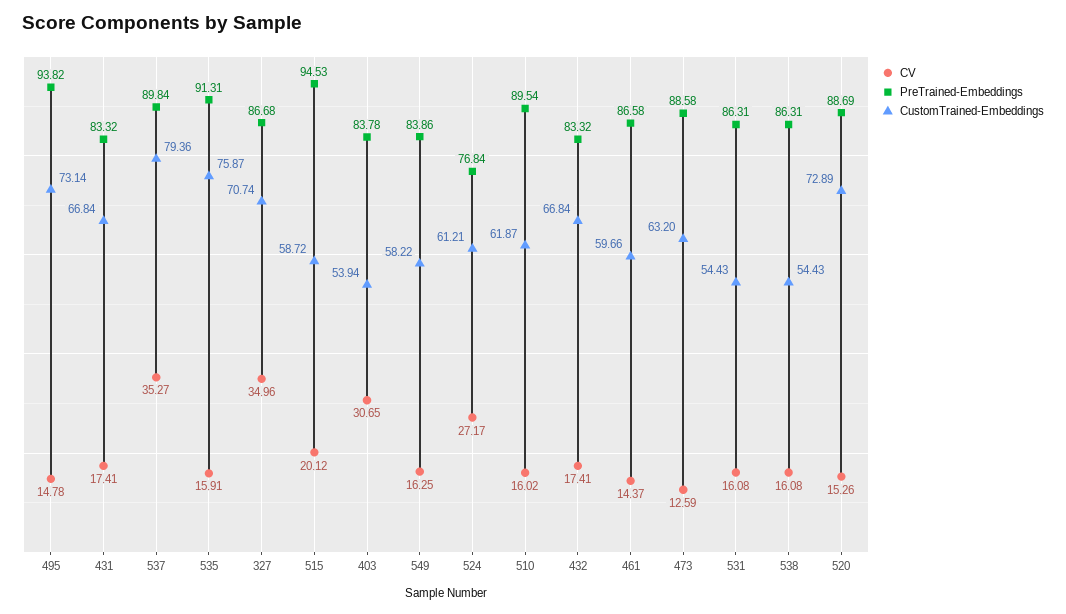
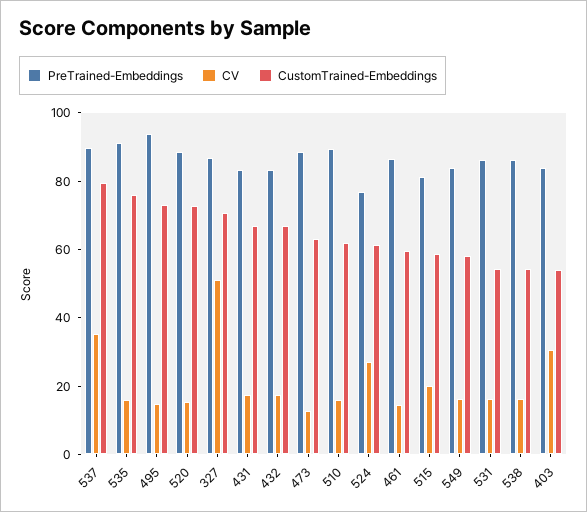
  {
    "CV": {
      "495": 14.78,
      "431": 17.41,
      "537": 35.27,
      "535": 15.91,
-     "327": 34.96,
+     "327": 50,
      "515": 20.12,
      "403": 30.65,
      "549": 16.25,
      "524": 27.17,
      "510": 16.02,
      "432": 17.41,
      "461": 14.37,
      "473": 12.59,
      "531": 16.08,
      "538": 16.08,
      "520": 15.26
    },
    "PreTrained-Embeddings": {
      "495": 93.82,
      "431": 83.32,
      "537": 89.84,
      "535": 91.31,
      "327": 86.68,
-     "515": 94.53,
+     "515": 80,
      "403": 83.78,
      "549": 83.86,
      "524": 76.84,
      "510": 89.54,
      "432": 83.32,
      "461": 86.58,
      "473": 88.58,
      "531": 86.31,
      "538": 86.31,
      "520": 88.69
    },
    "CustomTrained-Embeddings": {
      "495": 73.14,
      "431": 66.84,
      "537": 79.36,
      "535": 75.87,
      "327": 70.74,
      "515": 58.72,
      "403": 53.94,
      "549": 58.22,
      "524": 61.21,
      "510": 61.87,
      "432": 66.84,
      "461": 59.66,
      "473": 63.2,
      "531": 54.43,
      "538": 54.43,
      "520": 72.89
    }
  }

